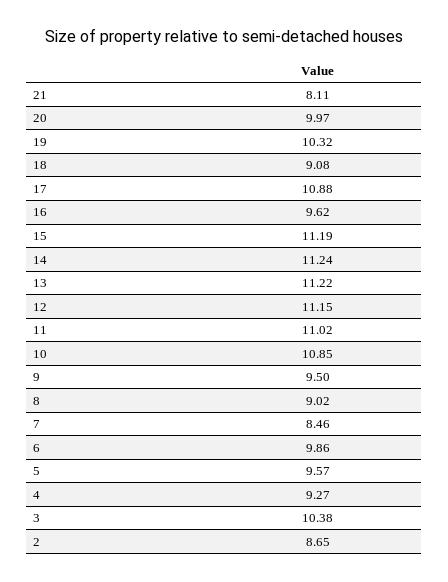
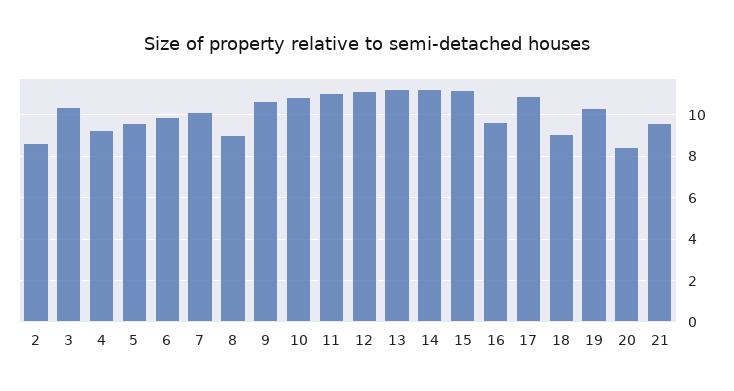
  {
-   "21": 8.11,
+   "21": 9.5,
-   "20": 9.97,
+   "20": 8.5,
    "19": 10.32,
    "18": 9.08,
    "17": 10.88,
    "16": 9.62,
    "15": 11.19,
    "14": 11.24,
    "13": 11.22,
    "12": 11.15,
    "11": 11.02,
    "10": 10.85,
-   "9": 9.5,
+   "9": 10.5,
    "8": 9.02,
-   "7": 8.46,
+   "7": 10,
    "6": 9.86,
    "5": 9.57,
    "4": 9.27,
    "3": 10.38,
    "2": 8.65
  }

